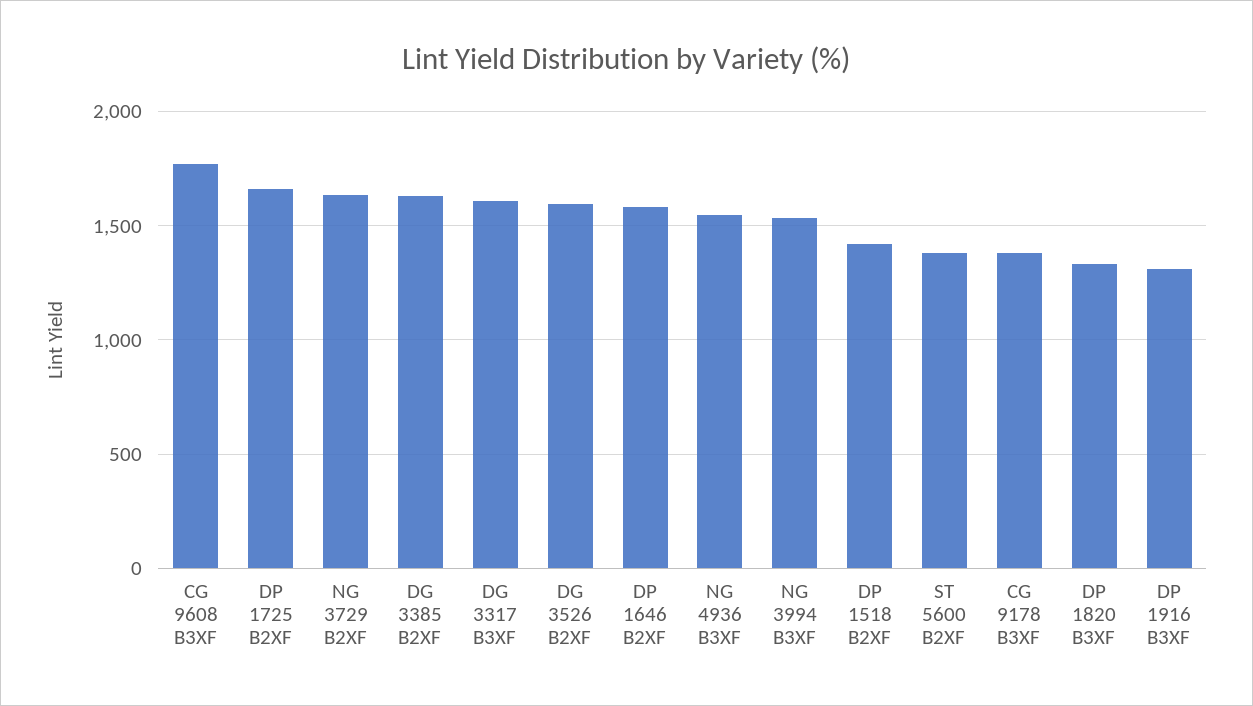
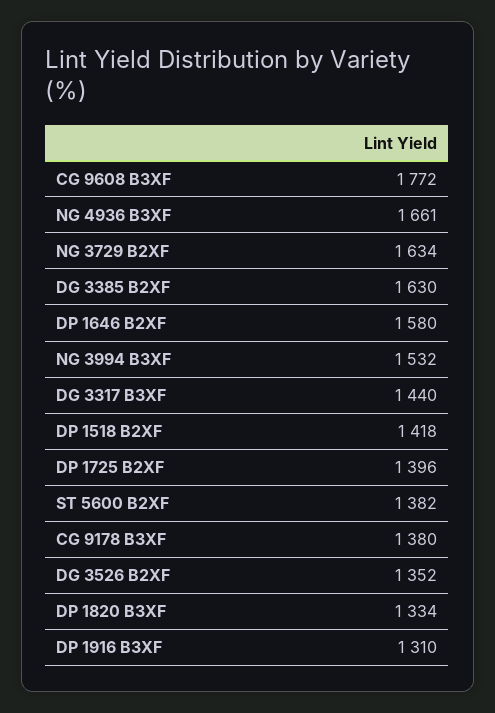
  {
    "CG 9608 B3XF": 1772,
-   "DP 1725 B2XF": 1650,
+   "DP 1725 B2XF": 1396,
    "NG 3729 B2XF": 1634,
    "DG 3385 B2XF": 1630,
-   "DG 3317 B3XF": 1600,
+   "DG 3317 B3XF": 1440,
-   "DG 3526 B2XF": 1600,
+   "DG 3526 B2XF": 1352,
    "DP 1646 B2XF": 1580,
-   "NG 4936 B3XF": 1550,
+   "NG 4936 B3XF": 1661,
    "NG 3994 B3XF": 1532,
    "DP 1518 B2XF": 1418,
    "ST 5600 B2XF": 1382,
    "CG 9178 B3XF": 1380,
    "DP 1820 B3XF": 1334,
    "DP 1916 B3XF": 1310
  }

